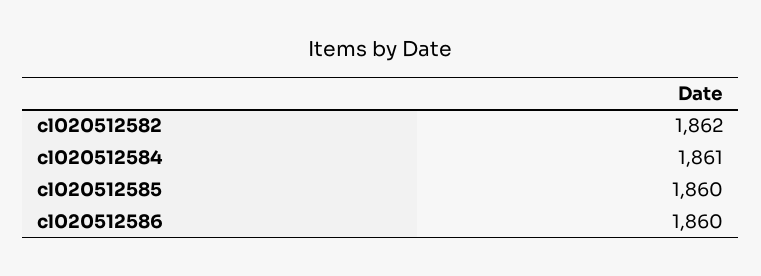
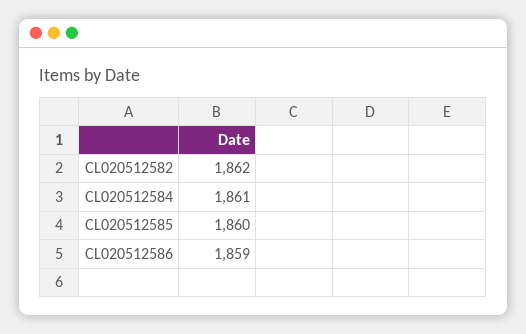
  {
    "cl020512582": 1862,
    "cl020512584": 1861,
    "cl020512585": 1860,
-   "cl020512586": 1860
+   "cl020512586": 1859
  }

